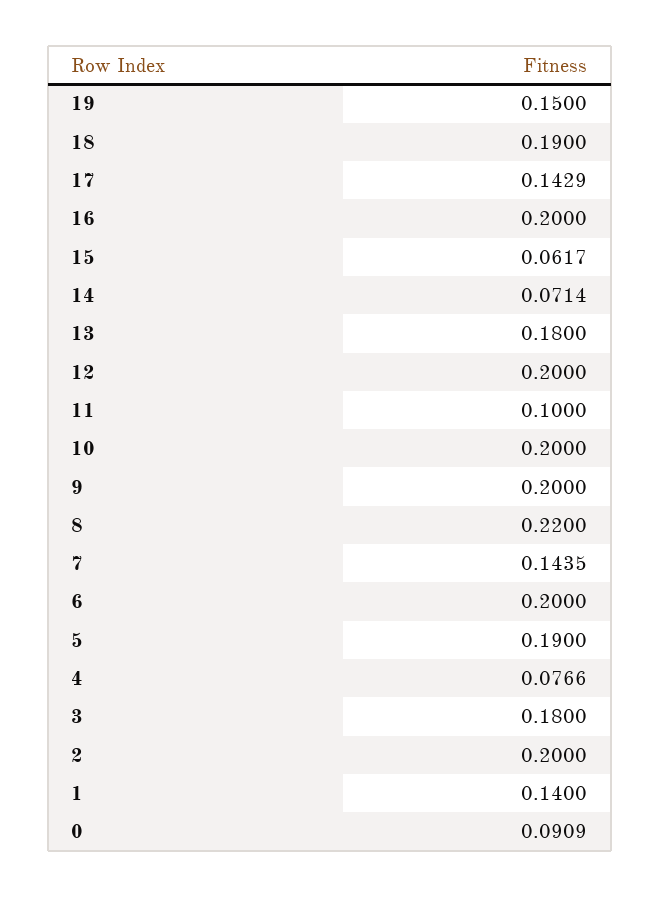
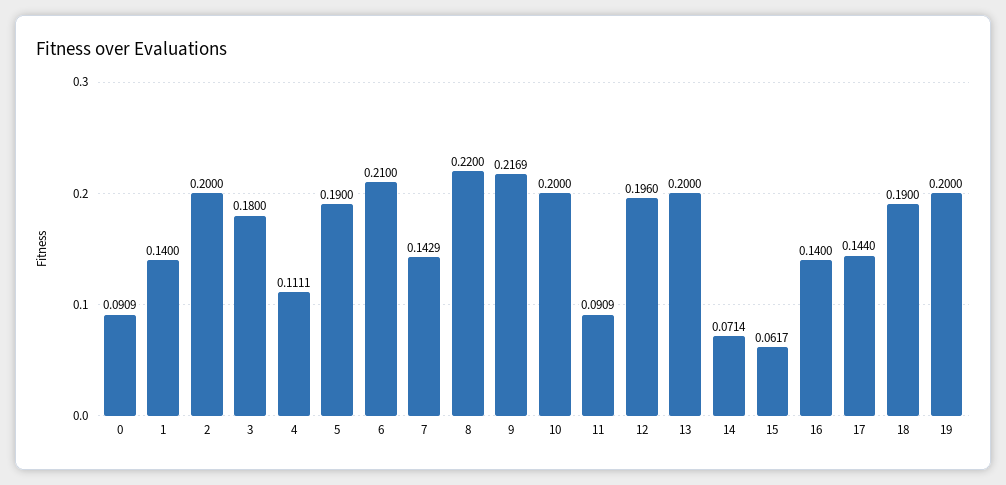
  {
-   "19": 0.15,
+   "19": 0.2,
    "18": 0.19,
-   "17": 0.1429,
+   "17": 0.144,
-   "16": 0.2,
+   "16": 0.14,
    "15": 0.0617,
    "14": 0.0714,
-   "13": 0.18,
+   "13": 0.2,
-   "12": 0.2,
+   "12": 0.196,
-   "11": 0.1,
+   "11": 0.0909,
    "10": 0.2,
-   "9": 0.2,
+   "9": 0.2169,
    "8": 0.22,
-   "7": 0.1435,
+   "7": 0.1429,
-   "6": 0.2,
+   "6": 0.21,
    "5": 0.19,
-   "4": 0.0766,
+   "4": 0.1111,
    "3": 0.18,
    "2": 0.2,
    "1": 0.14,
    "0": 0.0909
  }

